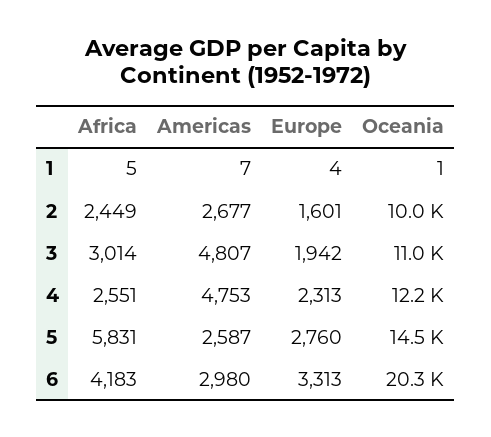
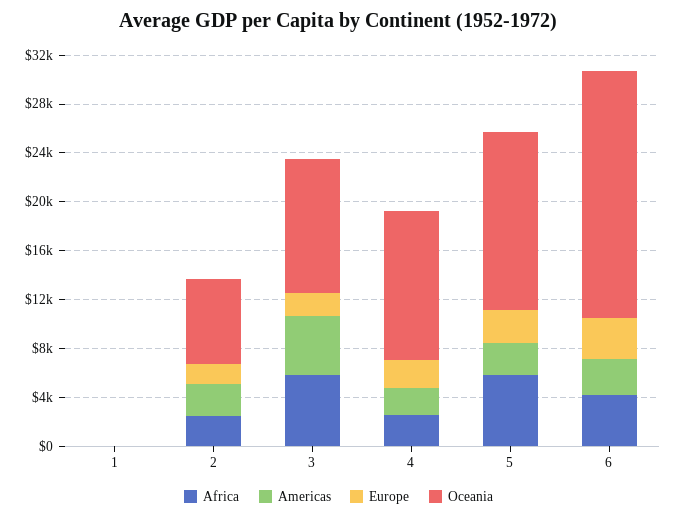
  {
    "Africa": {
      "1": 5,
      "2": 2449,
-     "3": 3014,
+     "3": 6000,
      "4": 2551,
      "5": 5831,
      "6": 4183
    },
    "Americas": {
      "1": 7,
      "2": 2677,
      "3": 4807,
-     "4": 4753,
+     "4": 2000,
      "5": 2587,
      "6": 2980
    },
    "Europe": {
      "1": 4,
      "2": 1601,
      "3": 1942,
      "4": 2313,
      "5": 2760,
      "6": 3313
    },
    "Oceania": {
      "1": 1,
-     "2": 10000,
+     "2": 7000,
      "3": 11000,
      "4": 12200,
      "5": 14500,
      "6": 20300
    }
  }

